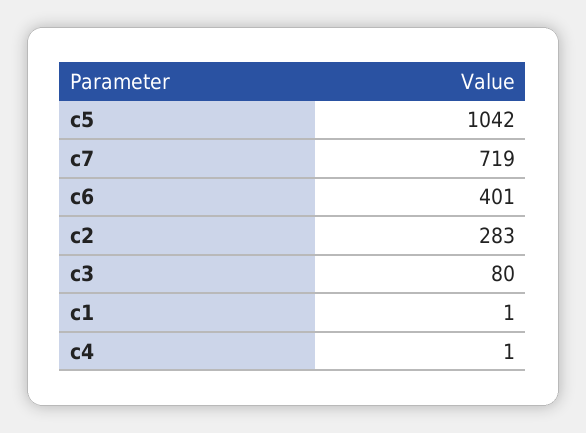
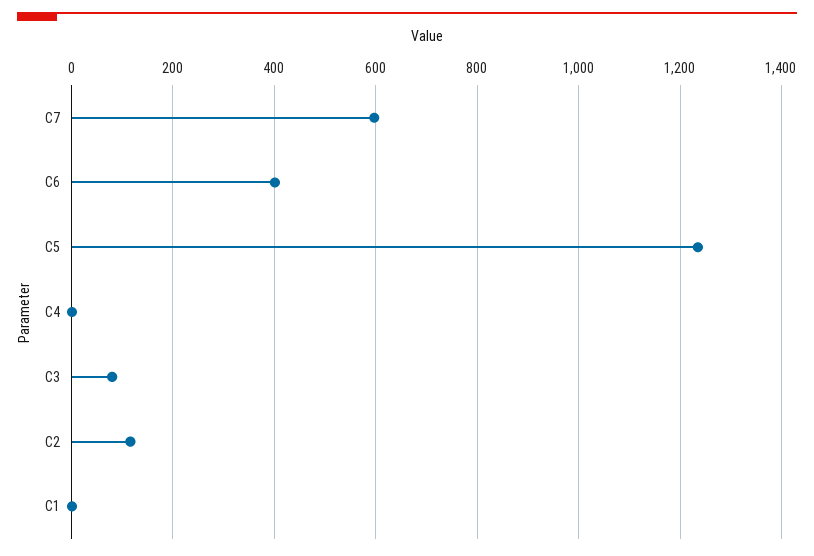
  {
-   "c5": 1042,
+   "c5": 1240,
-   "c7": 719,
+   "c7": 600,
    "c6": 401,
-   "c2": 283,
+   "c2": 120,
    "c3": 80,
    "c1": 1,
    "c4": 1
  }

